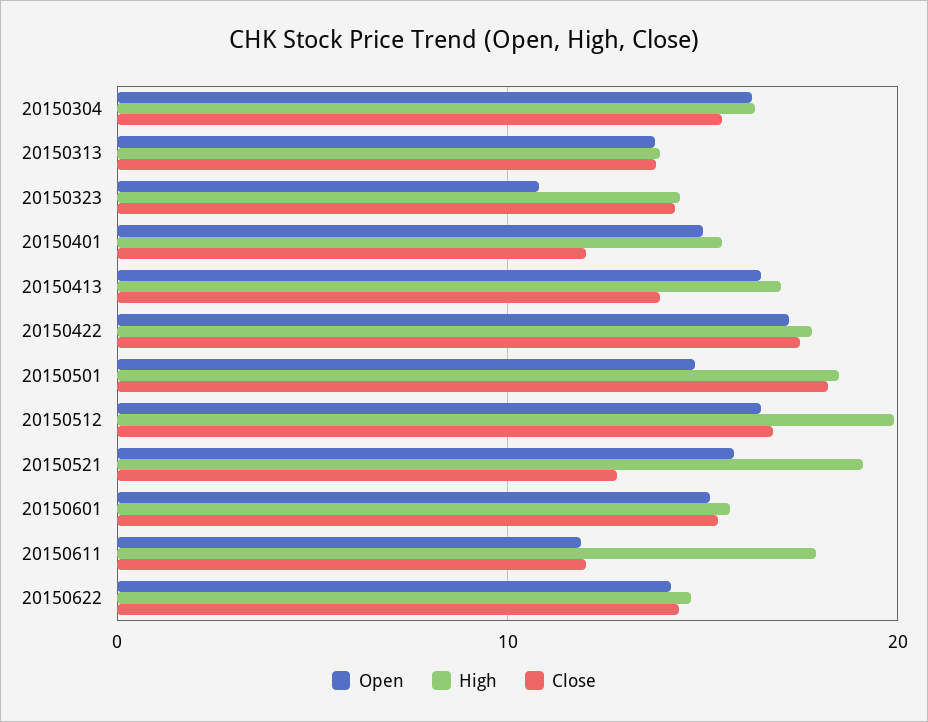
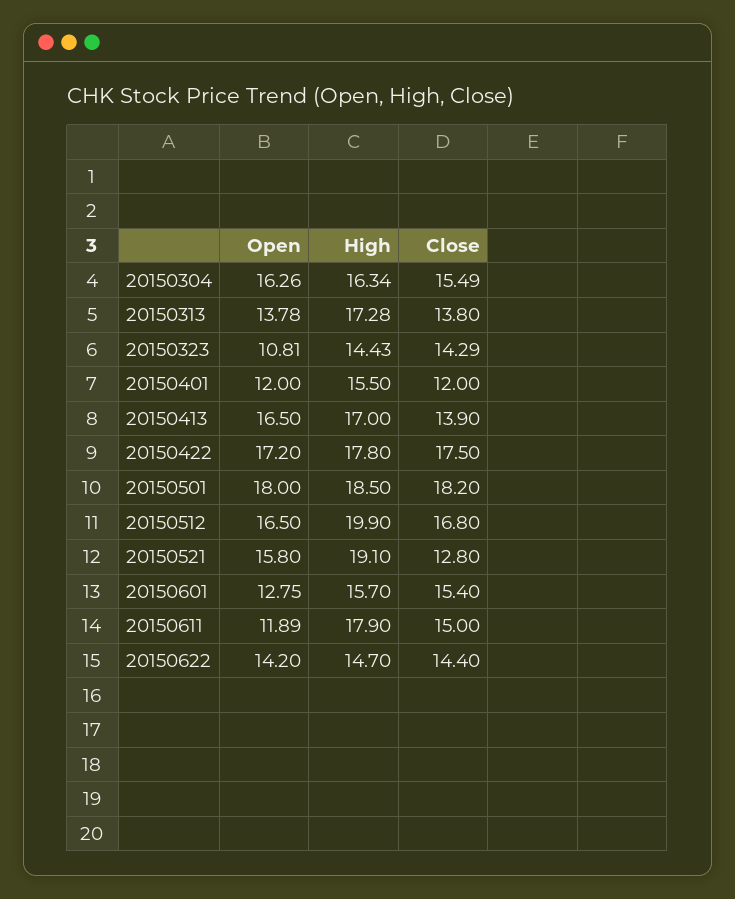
  {
    "Open": {
      "20150304": 16.26,
      "20150313": 13.78,
      "20150323": 10.81,
-     "20150401": 15,
+     "20150401": 12,
      "20150413": 16.5,
      "20150422": 17.2,
-     "20150501": 15,
+     "20150501": 18,
      "20150512": 16.5,
      "20150521": 15.8,
-     "20150601": 15,
+     "20150601": 12.75,
      "20150611": 11.89,
      "20150622": 14.2
    },
    "High": {
      "20150304": 16.34,
-     "20150313": 14,
+     "20150313": 17.28,
      "20150323": 14.43,
      "20150401": 15.5,
      "20150413": 17,
      "20150422": 17.8,
      "20150501": 18.5,
      "20150512": 19.9,
      "20150521": 19.1,
      "20150601": 15.7,
      "20150611": 17.9,
      "20150622": 14.7
    },
    "Close": {
      "20150304": 15.49,
      "20150313": 13.8,
      "20150323": 14.29,
      "20150401": 12,
      "20150413": 13.9,
      "20150422": 17.5,
      "20150501": 18.2,
      "20150512": 16.8,
      "20150521": 12.8,
      "20150601": 15.4,
-     "20150611": 12,
+     "20150611": 15,
      "20150622": 14.4
    }
  }

